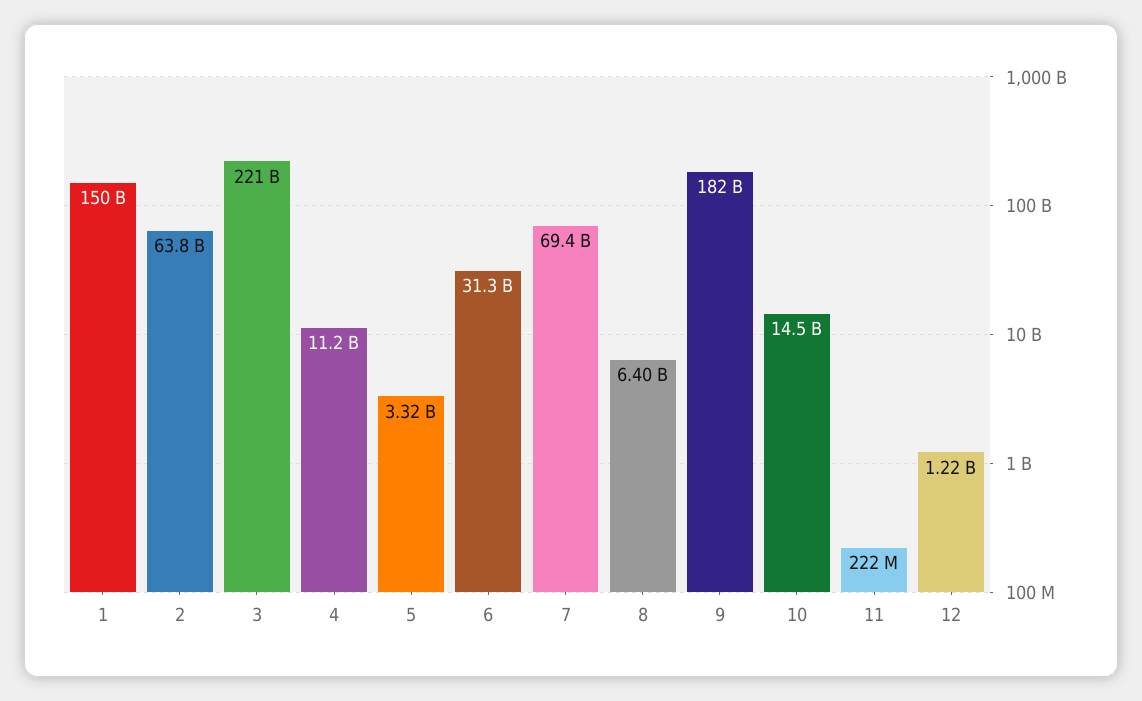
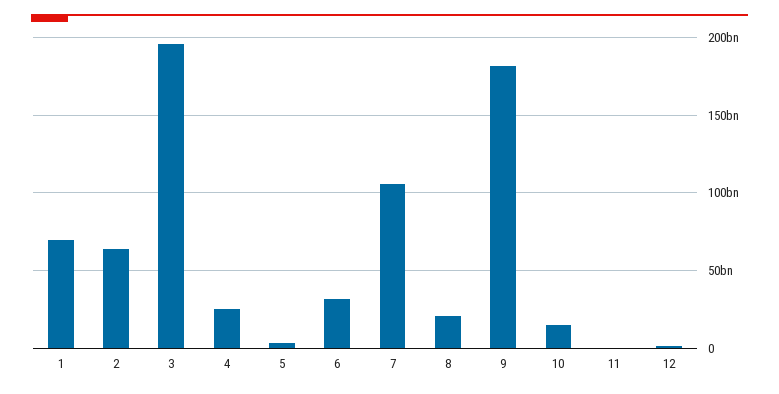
  {
-   "1": 150000000000,
+   "1": 70000000000,
    "2": 63800000000,
-   "3": 221000000000,
+   "3": 195000000000,
-   "4": 11200000000,
+   "4": 25000000000,
    "5": 3320000000,
    "6": 31300000000,
-   "7": 69400000000,
+   "7": 105000000000,
-   "8": 6400000000,
+   "8": 20000000000,
    "9": 182000000000,
    "10": 14500000000,
    "11": 222000000,
    "12": 1220000000
  }

